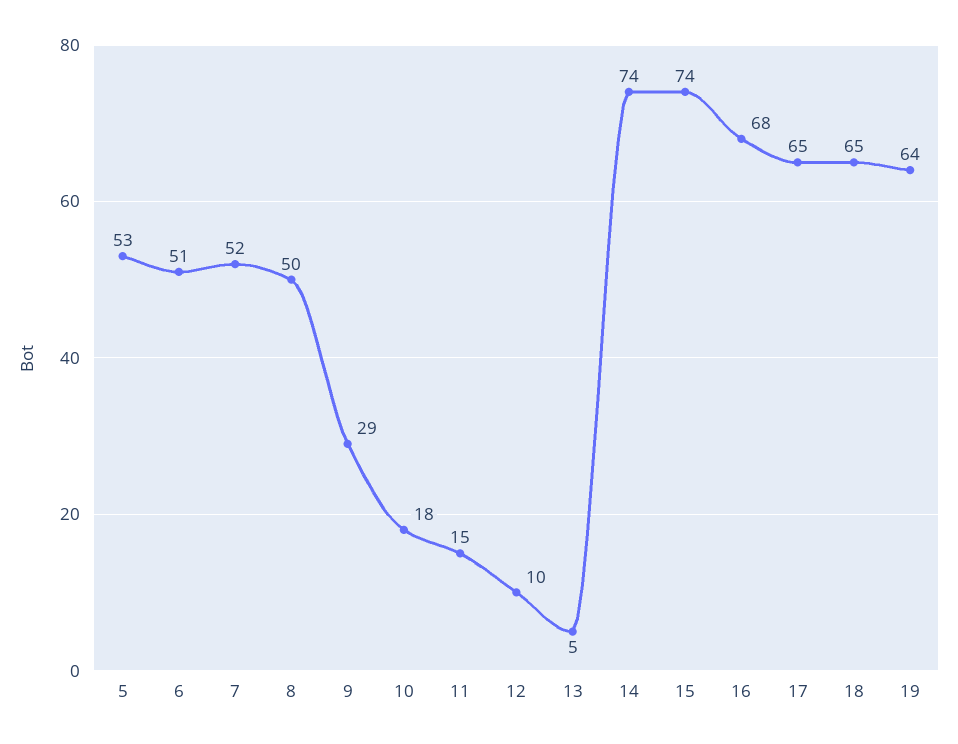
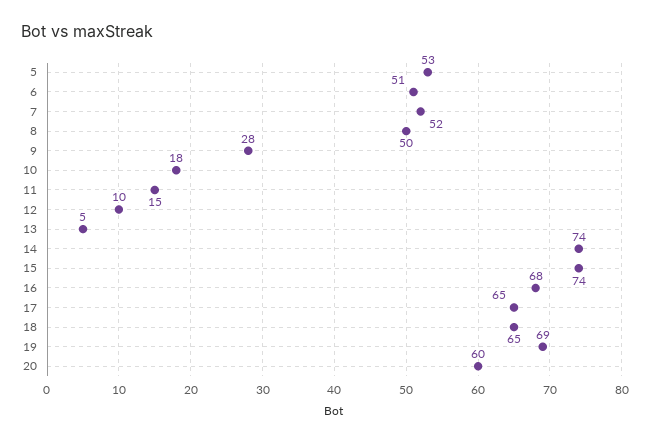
  {
    "5": 53,
    "6": 51,
    "7": 52,
    "8": 50,
-   "9": 29,
+   "9": 28,
    "10": 18,
    "11": 15,
    "12": 10,
    "13": 5,
    "14": 74,
    "15": 74,
    "16": 68,
    "17": 65,
    "18": 65,
-   "19": 64
+   "19": 69,
+   "20": 60
  }

